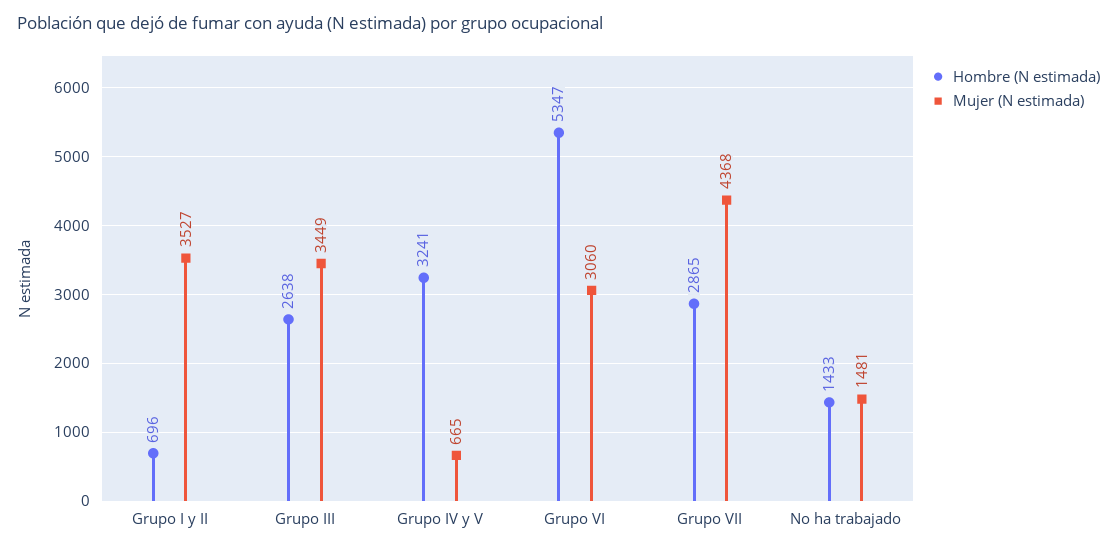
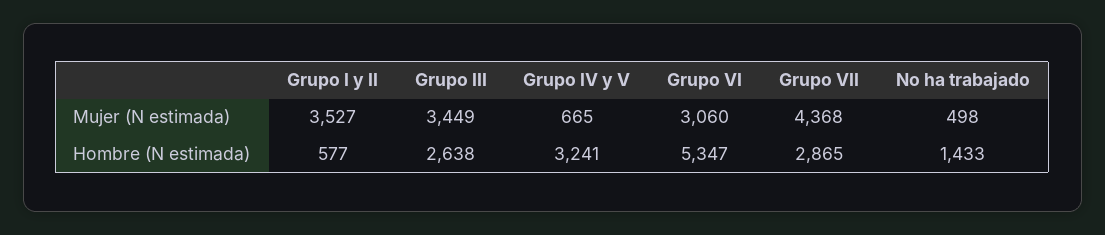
  {
    "Hombre (N estimada)": {
-     "Grupo I y II": 696,
+     "Grupo I y II": 577,
      "Grupo III": 2638,
      "Grupo IV y V": 3241,
      "Grupo VI": 5347,
      "Grupo VII": 2865,
      "No ha trabajado": 1433
    },
    "Mujer (N estimada)": {
      "Grupo I y II": 3527,
      "Grupo III": 3449,
      "Grupo IV y V": 665,
      "Grupo VI": 3060,
      "Grupo VII": 4368,
-     "No ha trabajado": 1481
+     "No ha trabajado": 498
    }
  }

